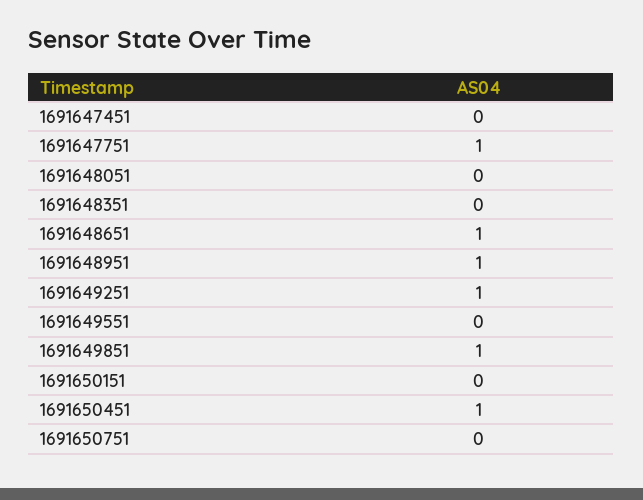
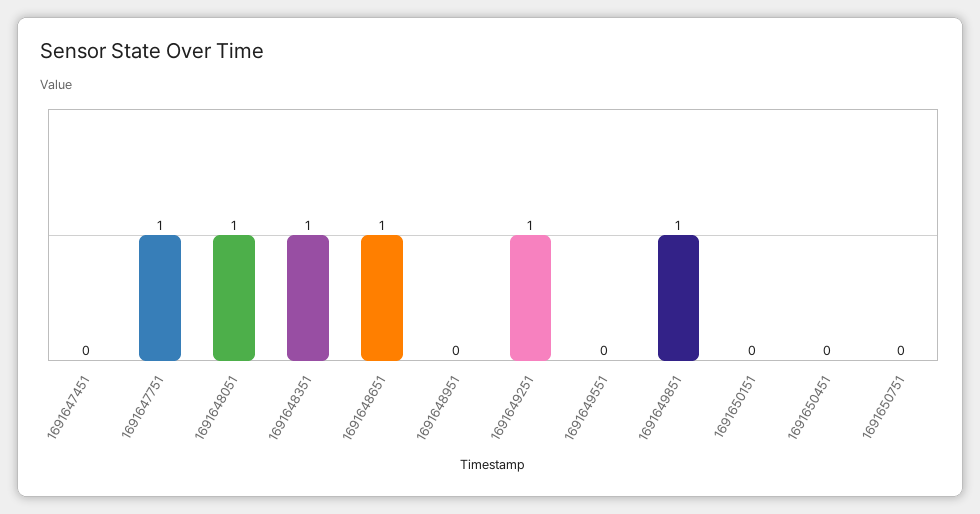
  {
    "1691647451": 0,
    "1691647751": 1,
-   "1691648051": 0,
+   "1691648051": 1,
-   "1691648351": 0,
+   "1691648351": 1,
    "1691648651": 1,
-   "1691648951": 1,
+   "1691648951": 0,
    "1691649251": 1,
    "1691649551": 0,
    "1691649851": 1,
    "1691650151": 0,
-   "1691650451": 1,
+   "1691650451": 0,
    "1691650751": 0
  }

